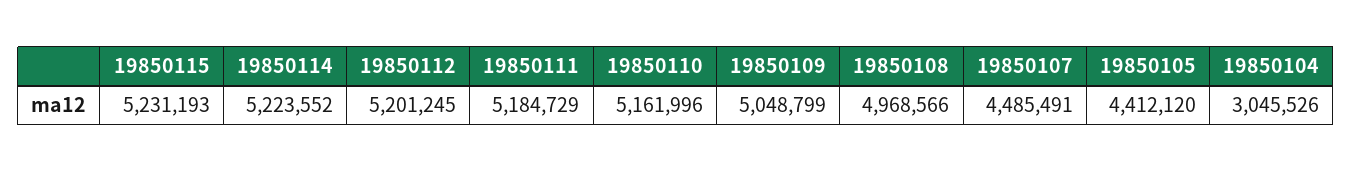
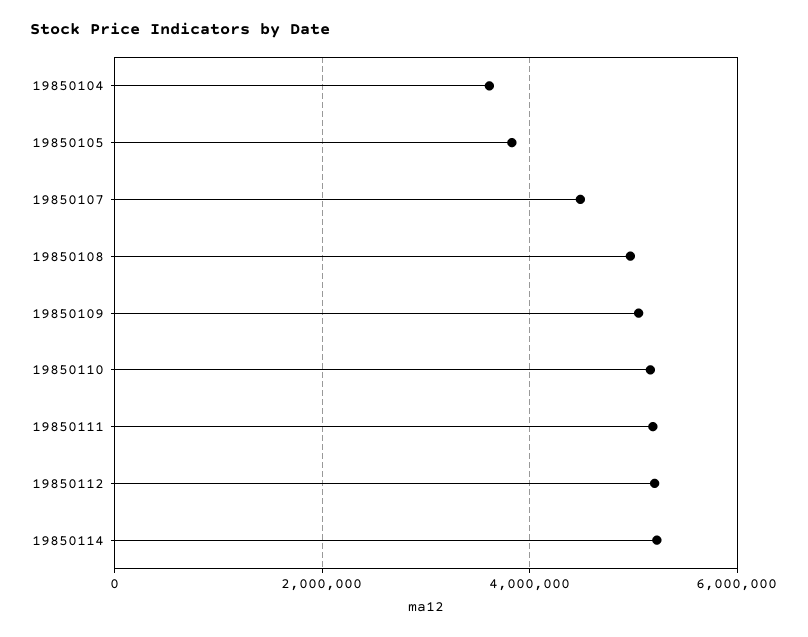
  {
-   "19850115": 5231193,
    "19850114": 5223552,
    "19850112": 5201245,
    "19850111": 5184729,
    "19850110": 5161996,
    "19850109": 5048799,
    "19850108": 4968566,
    "19850107": 4485491,
-   "19850105": 4412120,
+   "19850105": 3800000,
-   "19850104": 3045526
+   "19850104": 3600000
  }

